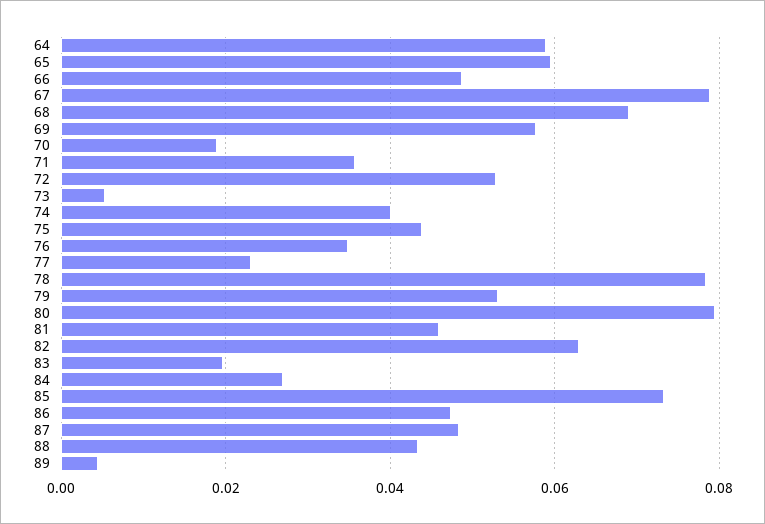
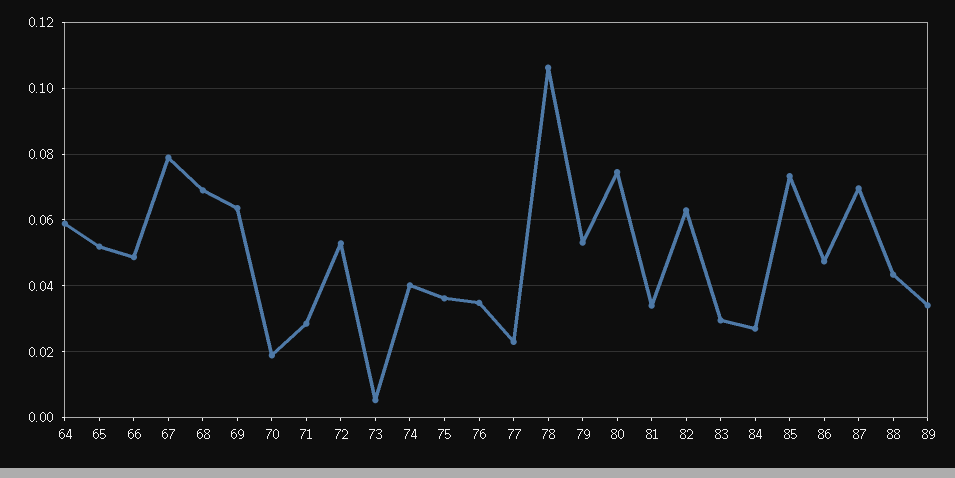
  {
    "64": 0.058,
-   "65": 0.06,
+   "65": 0.052,
    "66": 0.048,
    "67": 0.078,
    "68": 0.07,
-   "69": 0.058,
+   "69": 0.064,
    "70": 0.018,
-   "71": 0.036,
+   "71": 0.028,
    "72": 0.052,
    "73": 0.006,
    "74": 0.04,
-   "75": 0.044,
+   "75": 0.036,
    "76": 0.034,
    "77": 0.024,
-   "78": 0.078,
+   "78": 0.106,
    "79": 0.054,
-   "80": 0.08,
+   "80": 0.074,
-   "81": 0.046,
+   "81": 0.034,
    "82": 0.062,
-   "83": 0.02,
+   "83": 0.03,
    "84": 0.028,
    "85": 0.074,
    "86": 0.048,
-   "87": 0.048,
+   "87": 0.07,
    "88": 0.044,
-   "89": 0.004
+   "89": 0.034
  }

